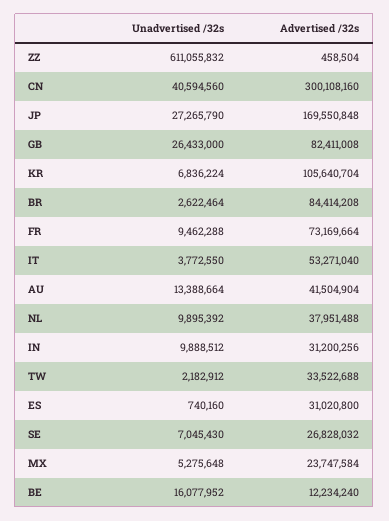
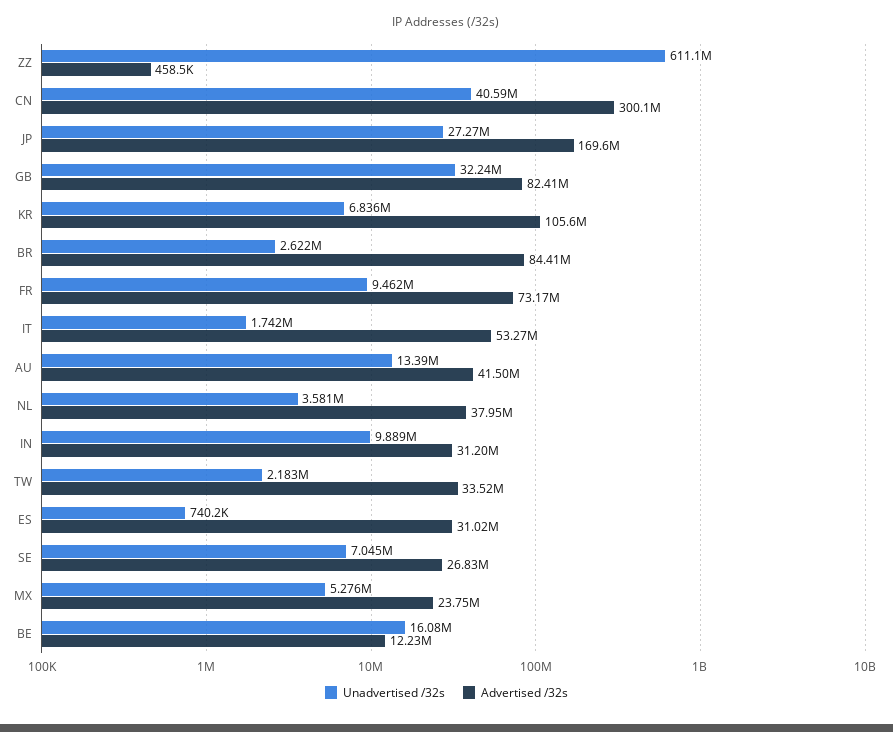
  {
    "Unadvertised /32s": {
      "ZZ": 611055832,
      "CN": 40594560,
      "JP": 27265790,
-     "GB": 26433000,
+     "GB": 32240000,
      "KR": 6836224,
      "BR": 2622464,
      "FR": 9462288,
-     "IT": 3772550,
+     "IT": 1742000,
      "AU": 13388664,
-     "NL": 9895392,
+     "NL": 3581000,
      "IN": 9888512,
      "TW": 2182912,
      "ES": 740160,
      "SE": 7045430,
      "MX": 5275648,
      "BE": 16077952
    },
    "Advertised /32s": {
      "ZZ": 458504,
      "CN": 300108160,
      "JP": 169550848,
      "GB": 82411008,
      "KR": 105640704,
      "BR": 84414208,
      "FR": 73169664,
      "IT": 53271040,
      "AU": 41504904,
      "NL": 37951488,
      "IN": 31200256,
      "TW": 33522688,
      "ES": 31020800,
      "SE": 26828032,
      "MX": 23747584,
      "BE": 12234240
    }
  }

